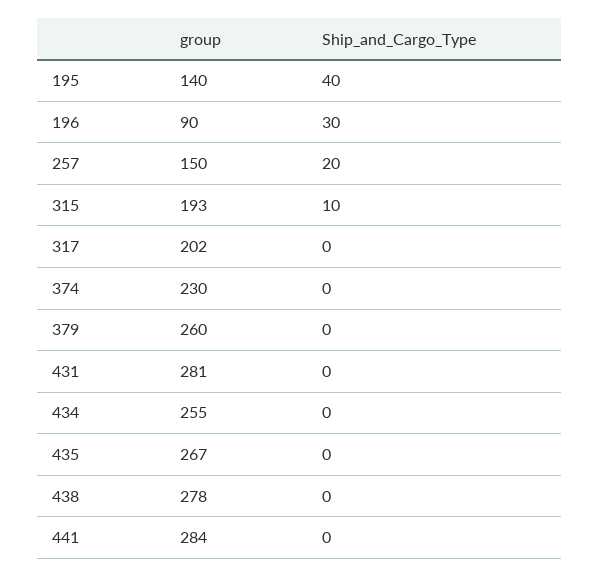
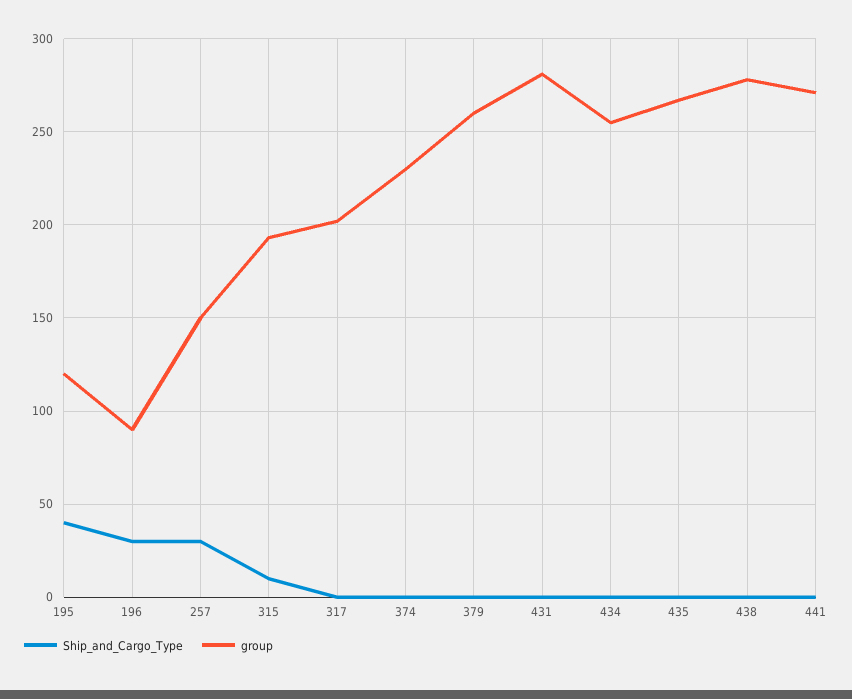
  {
    "group": {
-     "195": 140,
+     "195": 120,
      "196": 90,
      "257": 150,
      "315": 193,
      "317": 202,
      "374": 230,
      "379": 260,
      "431": 281,
      "434": 255,
      "435": 267,
      "438": 278,
-     "441": 284
+     "441": 270
    },
    "Ship_and_Cargo_Type": {
      "195": 40,
      "196": 30,
-     "257": 20,
+     "257": 30,
      "315": 10,
      "317": 0,
      "374": 0,
      "379": 0,
      "431": 0,
      "434": 0,
      "435": 0,
      "438": 0,
      "441": 0
    }
  }

